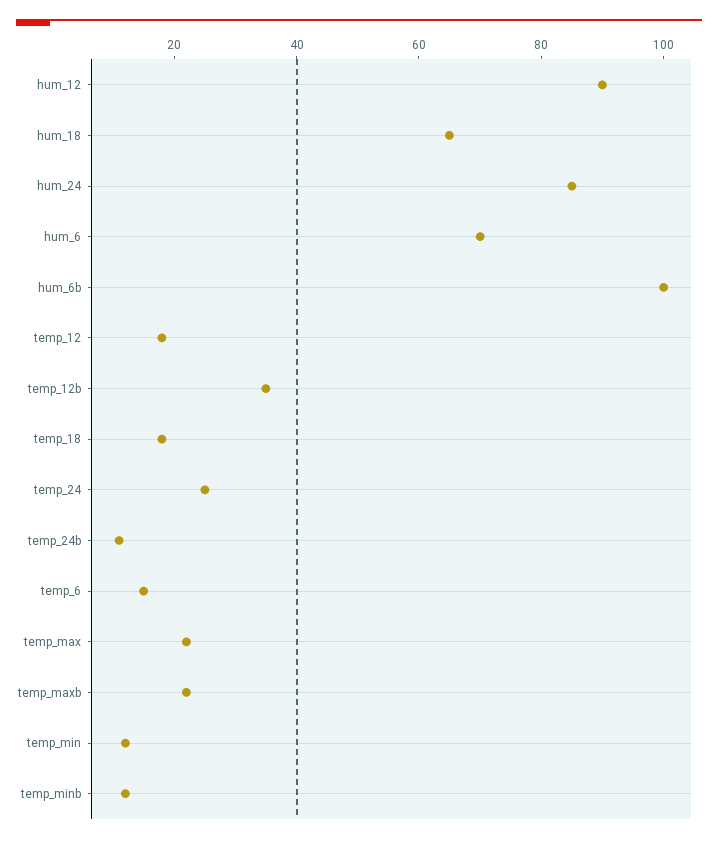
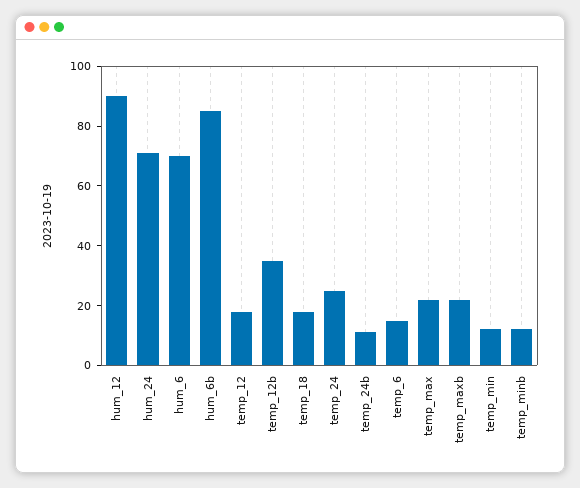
  {
    "hum_12": 90,
-   "hum_18": 65,
-   "hum_24": 85,
+   "hum_24": 70,
    "hum_6": 70,
-   "hum_6b": 100,
+   "hum_6b": 85,
    "temp_12": 20,
    "temp_12b": 35,
    "temp_18": 20,
    "temp_24": 25,
    "temp_24b": 10,
    "temp_6": 15,
    "temp_max": 20,
    "temp_maxb": 20,
    "temp_min": 10,
    "temp_minb": 10
  }

